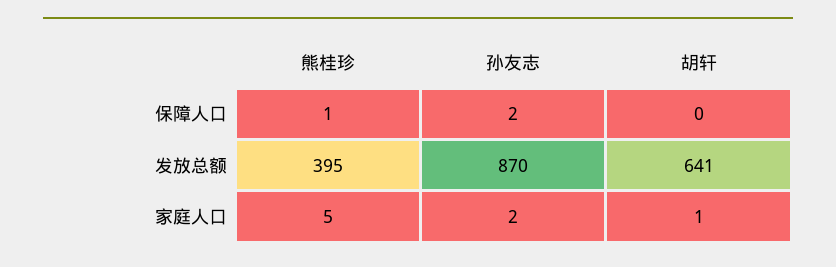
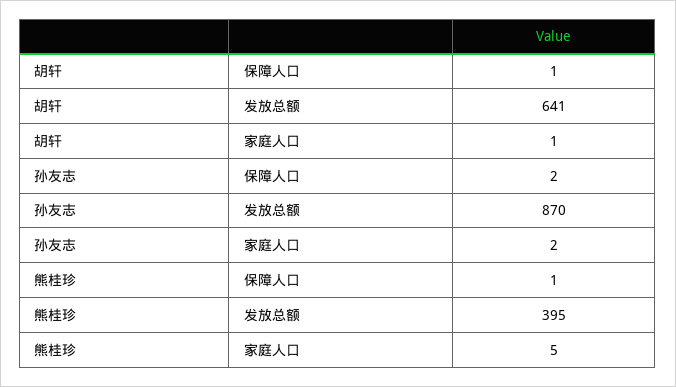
  {
    "熊桂珍": {
      "保障人口": 1,
      "发放总额": 395,
      "家庭人口": 5
    },
    "孙友志": {
      "保障人口": 2,
      "发放总额": 870,
      "家庭人口": 2
    },
    "胡轩": {
-     "保障人口": 0,
+     "保障人口": 1,
      "发放总额": 641,
      "家庭人口": 1
    }
  }

